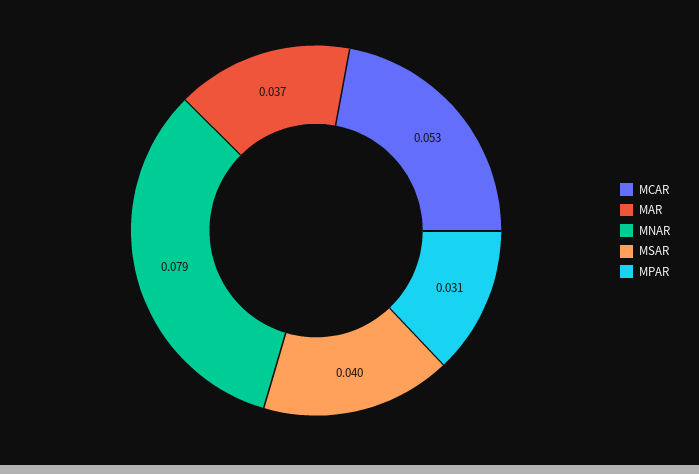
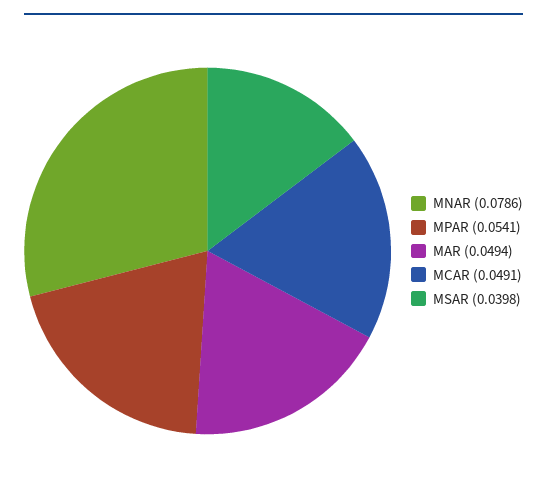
  {
-   "MCAR": 0.053,
+   "MCAR": 0.0491,
-   "MAR": 0.037,
+   "MAR": 0.0494,
    "MNAR": 0.0786,
    "MSAR": 0.0398,
-   "MPAR": 0.031
+   "MPAR": 0.0541
  }

